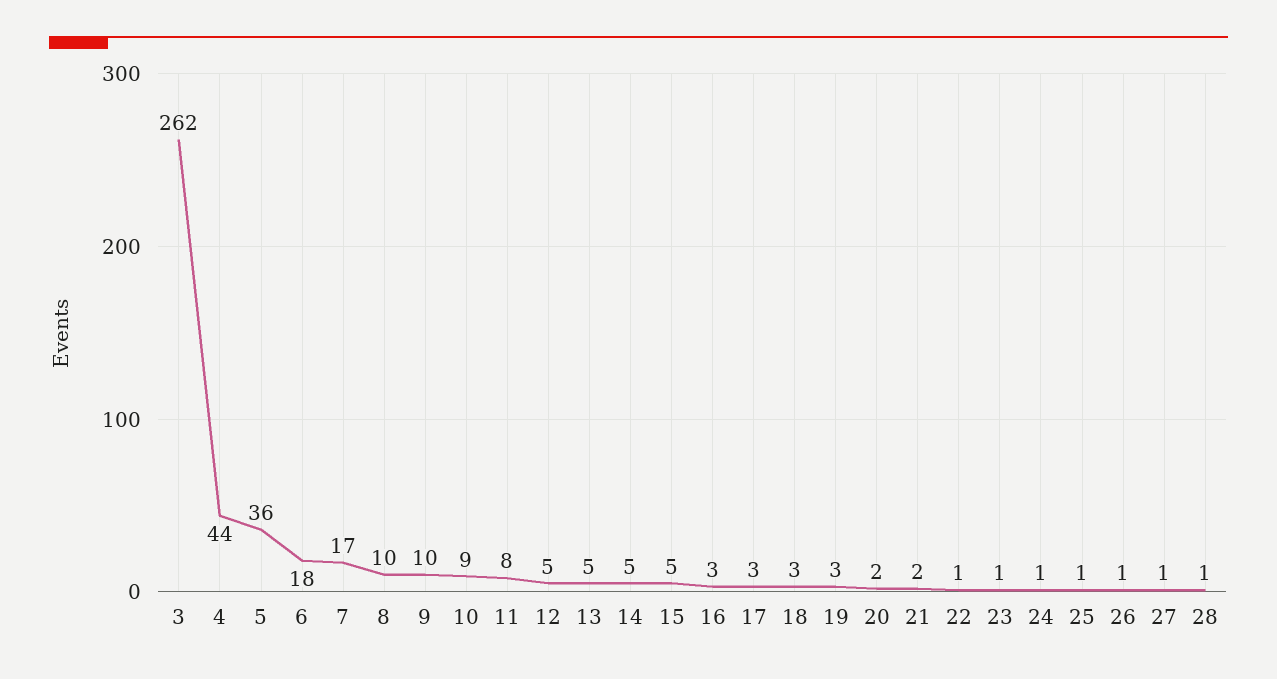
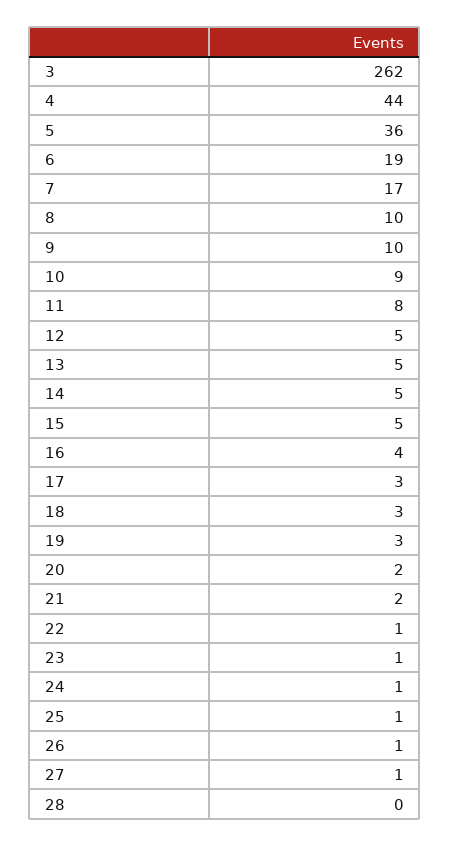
  {
    "3": 262,
    "4": 44,
    "5": 36,
-   "6": 18,
+   "6": 19,
    "7": 17,
    "8": 10,
    "9": 10,
    "10": 9,
    "11": 8,
    "12": 5,
    "13": 5,
    "14": 5,
    "15": 5,
-   "16": 3,
+   "16": 4,
    "17": 3,
    "18": 3,
    "19": 3,
    "20": 2,
    "21": 2,
    "22": 1,
    "23": 1,
    "24": 1,
    "25": 1,
    "26": 1,
    "27": 1,
-   "28": 1
+   "28": 0
  }

